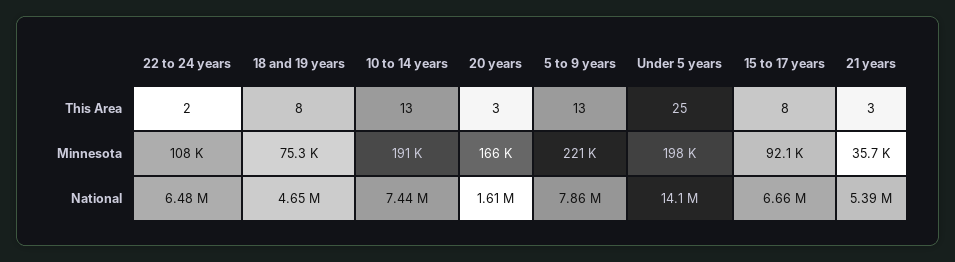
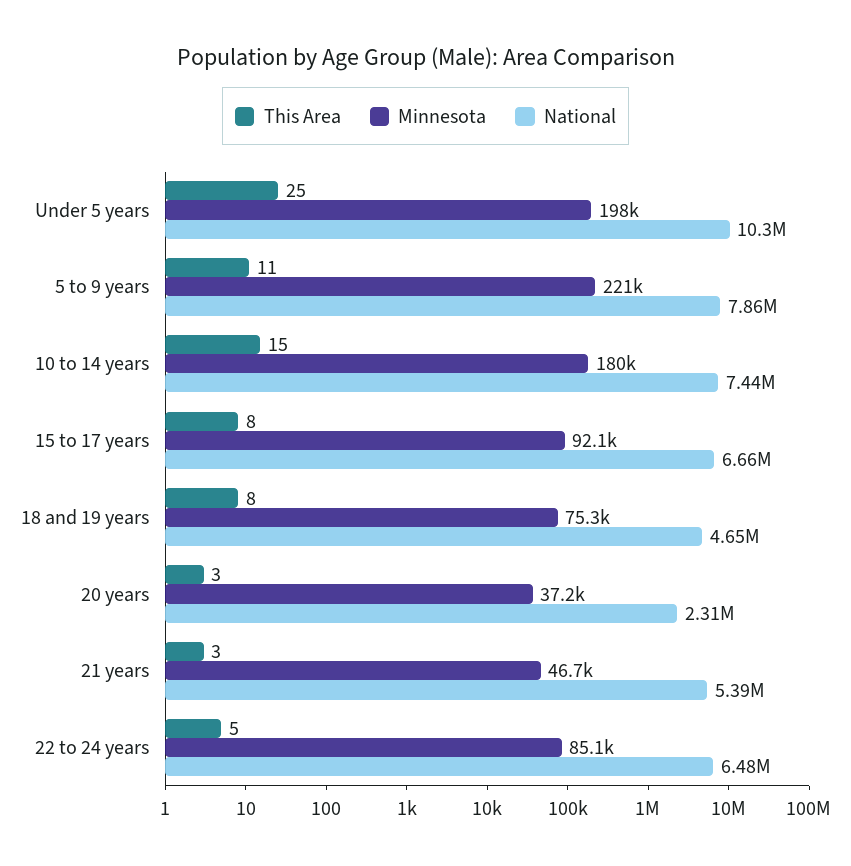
  {
    "This Area": {
-     "22 to 24 years": 2,
+     "22 to 24 years": 5,
      "18 and 19 years": 8,
-     "10 to 14 years": 13,
+     "10 to 14 years": 15,
      "20 years": 3,
-     "5 to 9 years": 13,
+     "5 to 9 years": 11,
      "Under 5 years": 25,
      "15 to 17 years": 8,
      "21 years": 3
    },
    "Minnesota": {
-     "22 to 24 years": 108000,
+     "22 to 24 years": 85100,
      "18 and 19 years": 75300,
-     "10 to 14 years": 191000,
+     "10 to 14 years": 180000,
-     "20 years": 166000,
+     "20 years": 37200,
      "5 to 9 years": 221000,
      "Under 5 years": 198000,
      "15 to 17 years": 92100,
-     "21 years": 35700
+     "21 years": 46700
    },
    "National": {
      "22 to 24 years": 6480000,
      "18 and 19 years": 4650000,
      "10 to 14 years": 7440000,
-     "20 years": 1610000,
+     "20 years": 2310000,
      "5 to 9 years": 7860000,
-     "Under 5 years": 14100000,
+     "Under 5 years": 10300000,
      "15 to 17 years": 6660000,
      "21 years": 5390000
    }
  }

